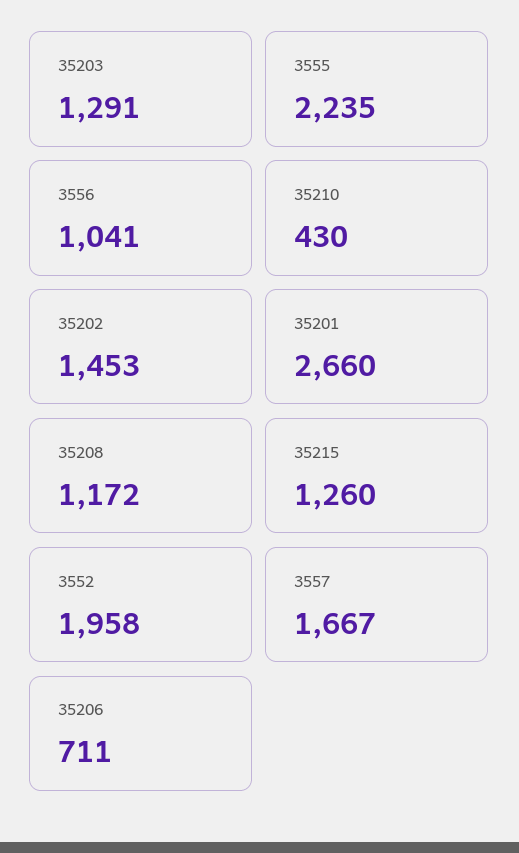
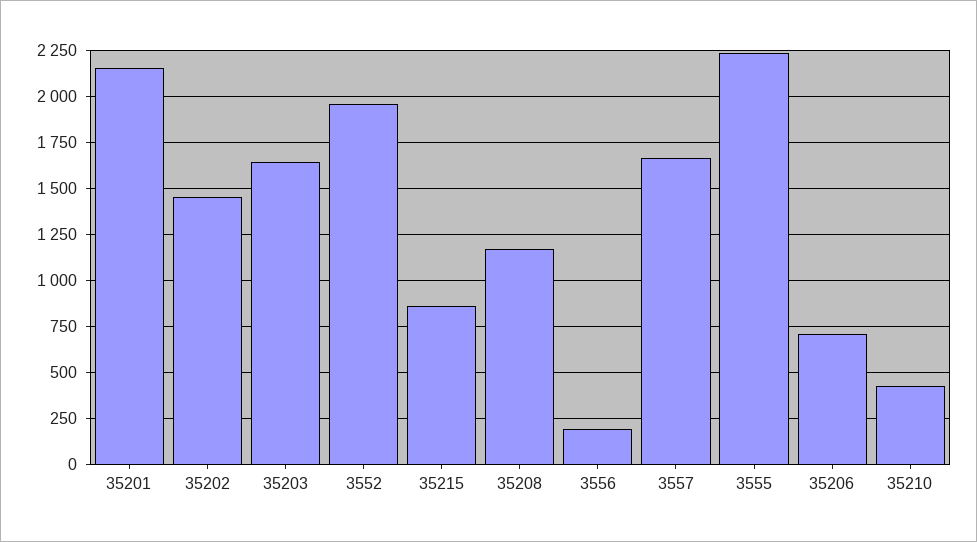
  {
-   "35203": 1291,
+   "35203": 1650,
    "3555": 2235,
-   "3556": 1041,
+   "3556": 200,
    "35210": 430,
    "35202": 1453,
-   "35201": 2660,
+   "35201": 2150,
    "35208": 1172,
-   "35215": 1260,
+   "35215": 850,
    "3552": 1958,
    "3557": 1667,
    "35206": 711
  }

